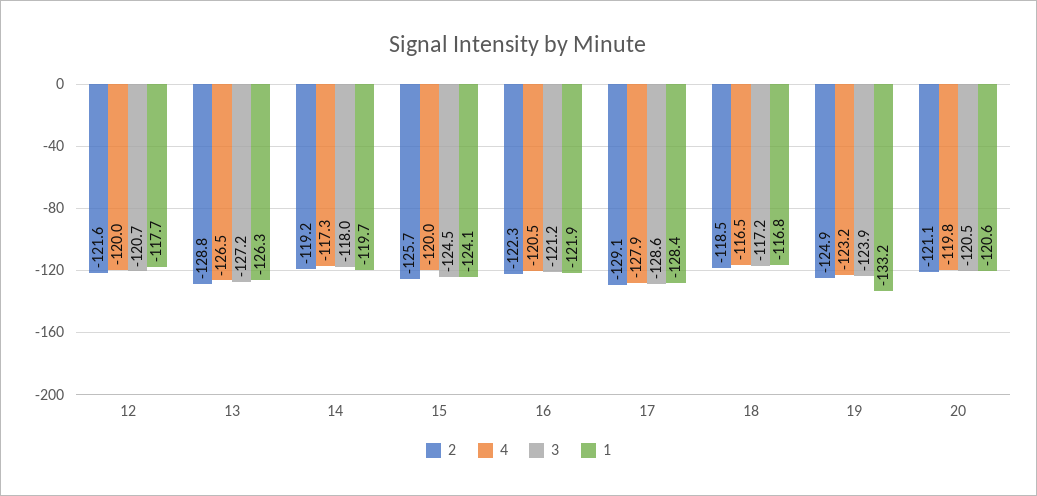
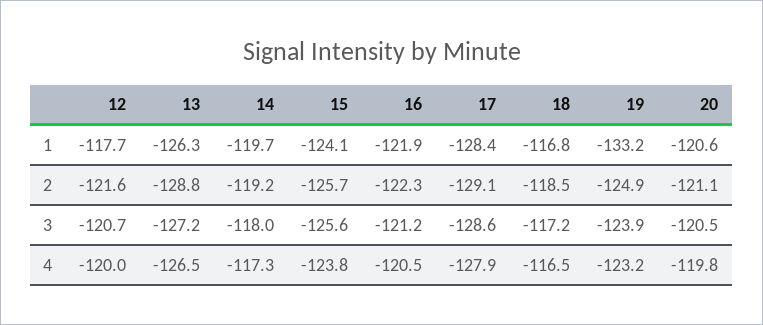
  {
    "2": {
      "12": -121.6,
      "13": -128.8,
      "14": -119.2,
      "15": -125.7,
      "16": -122.3,
      "17": -129.1,
      "18": -118.5,
      "19": -124.9,
      "20": -121.1
    },
    "4": {
      "12": -120,
      "13": -126.5,
      "14": -117.3,
-     "15": -120,
+     "15": -123.8,
      "16": -120.5,
      "17": -127.9,
      "18": -116.5,
      "19": -123.2,
      "20": -119.8
    },
    "3": {
      "12": -120.7,
      "13": -127.2,
      "14": -118,
-     "15": -124.5,
+     "15": -125.6,
      "16": -121.2,
      "17": -128.6,
      "18": -117.2,
      "19": -123.9,
      "20": -120.5
    },
    "1": {
      "12": -117.7,
      "13": -126.3,
      "14": -119.7,
      "15": -124.1,
      "16": -121.9,
      "17": -128.4,
      "18": -116.8,
      "19": -133.2,
      "20": -120.6
    }
  }

